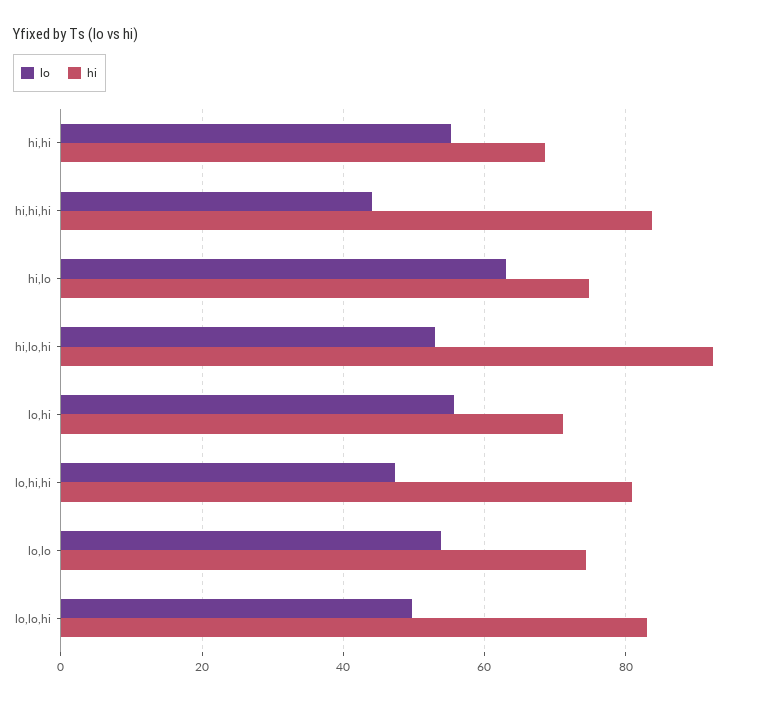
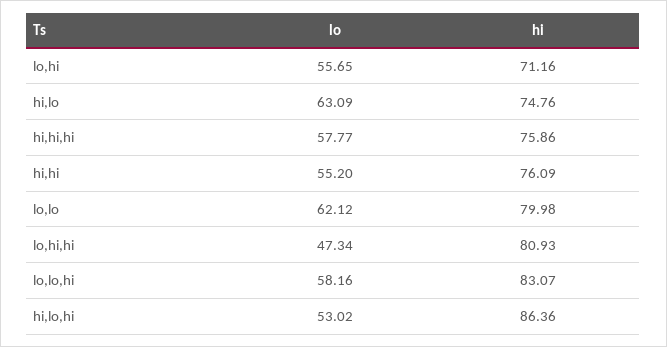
  {
    "lo": {
      "hi,hi": 55.2,
-     "hi,hi,hi": 44,
+     "hi,hi,hi": 57.77,
      "hi,lo": 63.09,
      "hi,lo,hi": 53.02,
      "lo,hi": 55.65,
      "lo,hi,hi": 47.34,
-     "lo,lo": 54,
+     "lo,lo": 62.12,
-     "lo,lo,hi": 50
+     "lo,lo,hi": 58.16
    },
    "hi": {
-     "hi,hi": 68,
+     "hi,hi": 76.09,
-     "hi,hi,hi": 84,
+     "hi,hi,hi": 75.86,
      "hi,lo": 74.76,
-     "hi,lo,hi": 92,
+     "hi,lo,hi": 86.36,
      "lo,hi": 71.16,
      "lo,hi,hi": 80.93,
-     "lo,lo": 74,
+     "lo,lo": 79.98,
      "lo,lo,hi": 83.07
    }
  }

